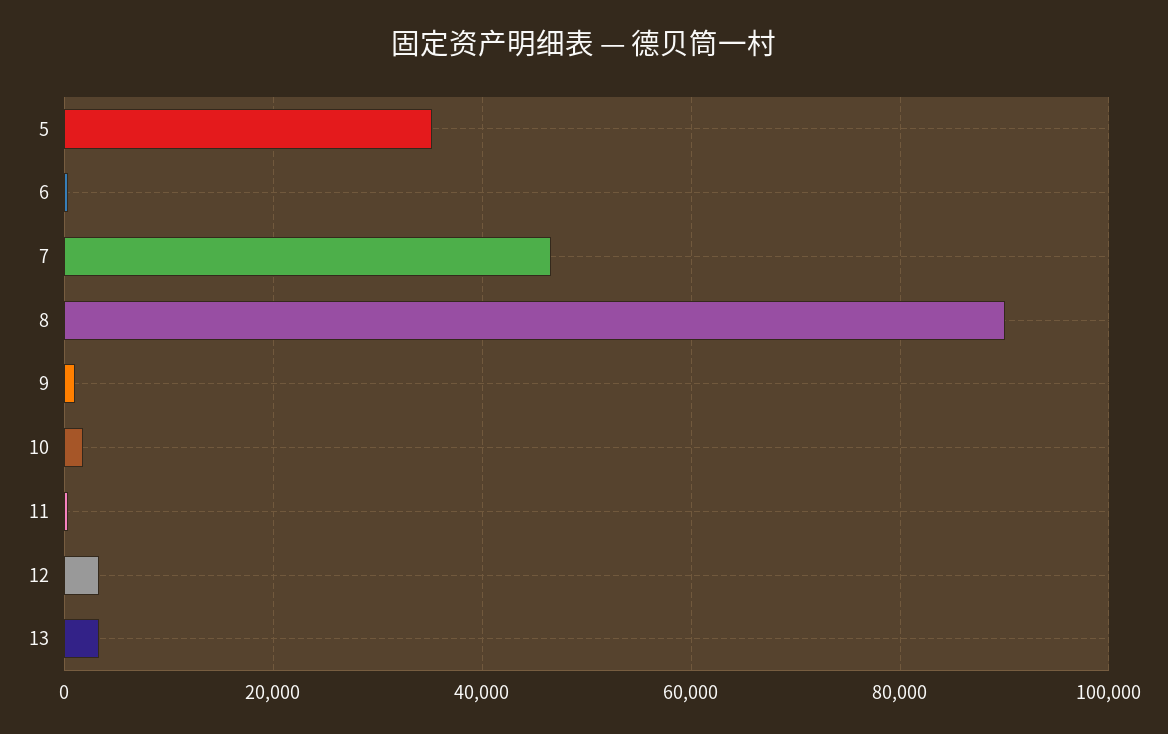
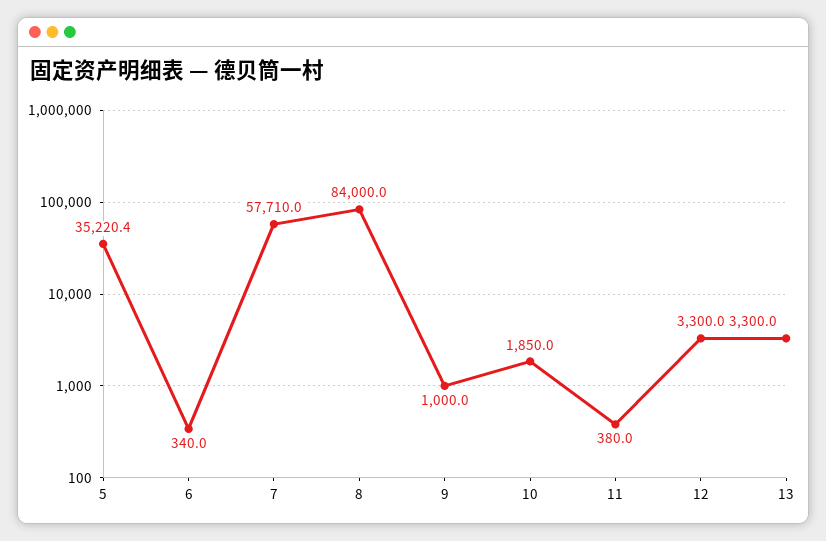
  {
    "5": 35220.4,
    "6": 340,
-   "7": 46000,
+   "7": 57710,
-   "8": 90000,
+   "8": 84000,
    "9": 1000,
    "10": 1850,
    "11": 380,
    "12": 3300,
    "13": 3300
  }

